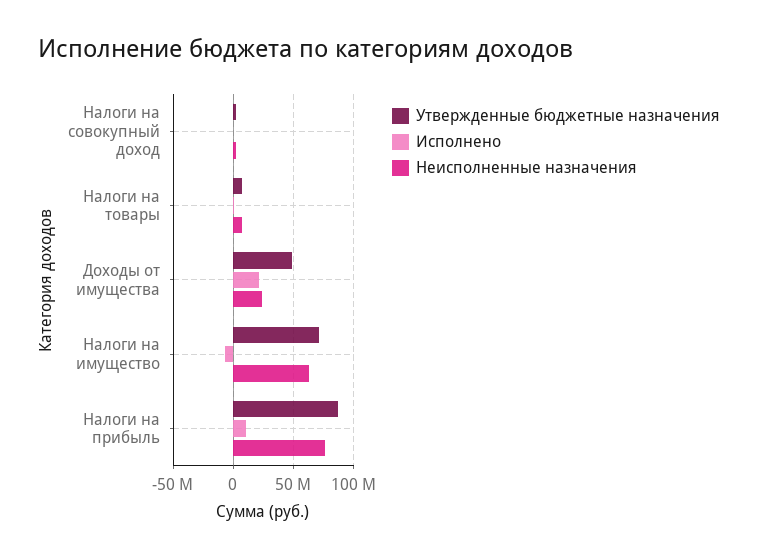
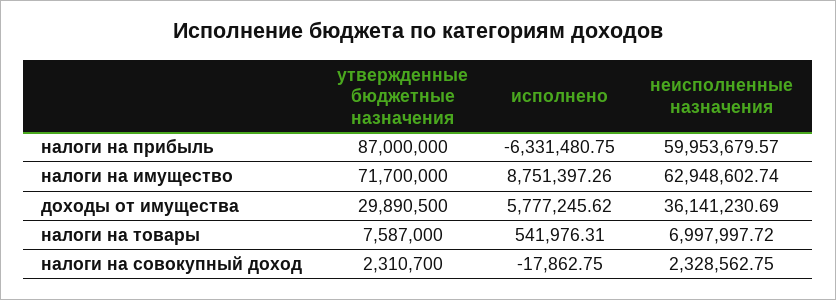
  {
    "Утвержденные бюджетные назначения": {
      "Налоги на совокупный доход": 2310700,
      "Налоги на товары": 7587000,
-     "Доходы от имущества": 50000000,
+     "Доходы от имущества": 29890500,
      "Налоги на имущество": 71700000,
      "Налоги на прибыль": 87000000
    },
    "Исполнено": {
      "Налоги на совокупный доход": -17862.75,
      "Налоги на товары": 541976.31,
-     "Доходы от имущества": 20000000,
+     "Доходы от имущества": 5777245.62,
-     "Налоги на имущество": -5000000,
+     "Налоги на имущество": 8751397.26,
-     "Налоги на прибыль": 10000000
+     "Налоги на прибыль": -6331480.75
    },
    "Неисполненные назначения": {
      "Налоги на совокупный доход": 2328562.75,
      "Налоги на товары": 6997997.72,
-     "Доходы от имущества": 25000000,
+     "Доходы от имущества": 36141230.69,
      "Налоги на имущество": 62948602.74,
-     "Налоги на прибыль": 75000000
+     "Налоги на прибыль": 59953679.57
    }
  }

